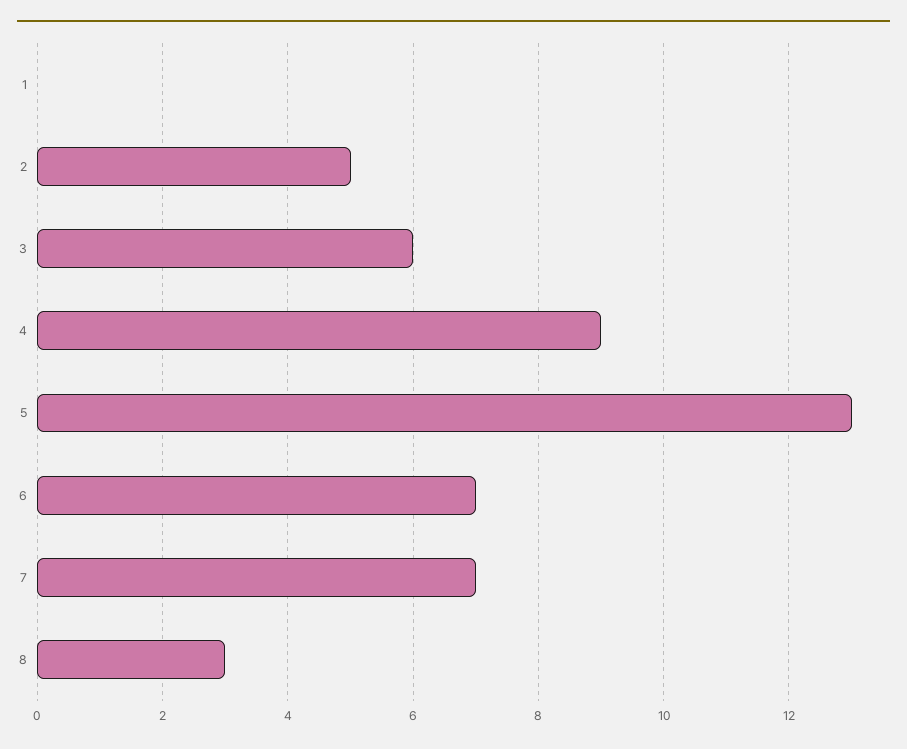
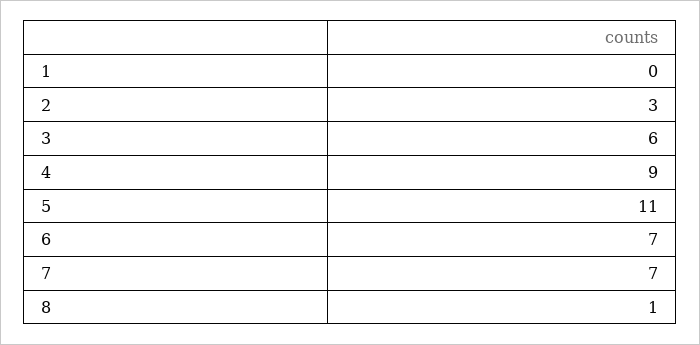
  {
    "1": 0,
-   "2": 5,
+   "2": 3,
    "3": 6,
    "4": 9,
-   "5": 13,
+   "5": 11,
    "6": 7,
    "7": 7,
-   "8": 3
+   "8": 1
  }

